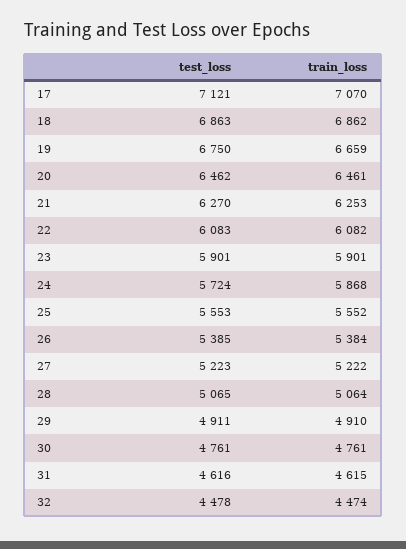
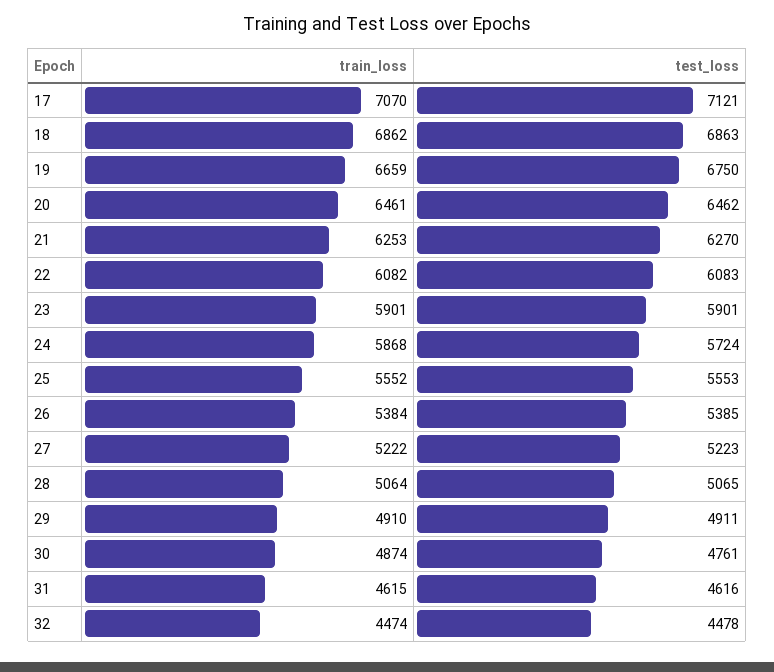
  {
    "test_loss": {
      "17": 7121,
      "18": 6863,
      "19": 6750,
      "20": 6462,
      "21": 6270,
      "22": 6083,
      "23": 5901,
      "24": 5724,
      "25": 5553,
      "26": 5385,
      "27": 5223,
      "28": 5065,
      "29": 4911,
      "30": 4761,
      "31": 4616,
      "32": 4478
    },
    "train_loss": {
      "17": 7070,
      "18": 6862,
      "19": 6659,
      "20": 6461,
      "21": 6253,
      "22": 6082,
      "23": 5901,
      "24": 5868,
      "25": 5552,
      "26": 5384,
      "27": 5222,
      "28": 5064,
      "29": 4910,
-     "30": 4761,
+     "30": 4874,
      "31": 4615,
      "32": 4474
    }
  }

